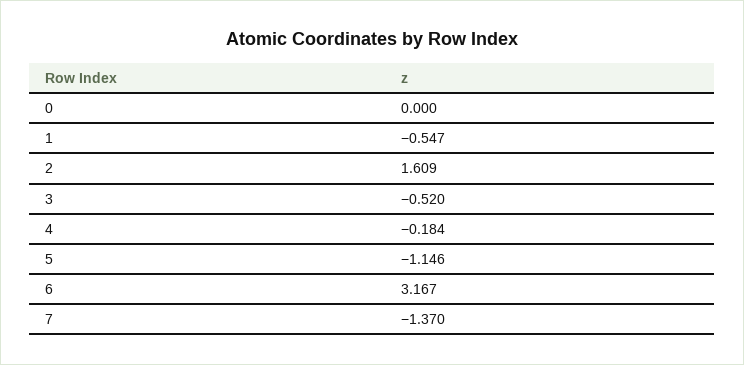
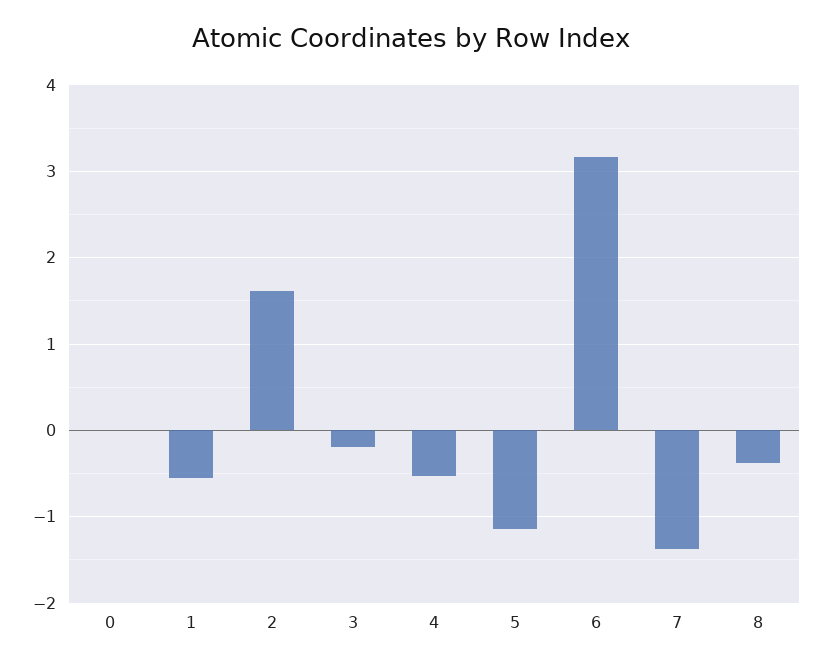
  {
    "0": 0,
    "1": -0.547,
    "2": 1.609,
-   "3": -0.52,
+   "3": -0.2,
-   "4": -0.184,
+   "4": -0.5,
    "5": -1.146,
    "6": 3.167,
-   "7": -1.37
+   "7": -1.37,
+   "8": -0.4
  }

